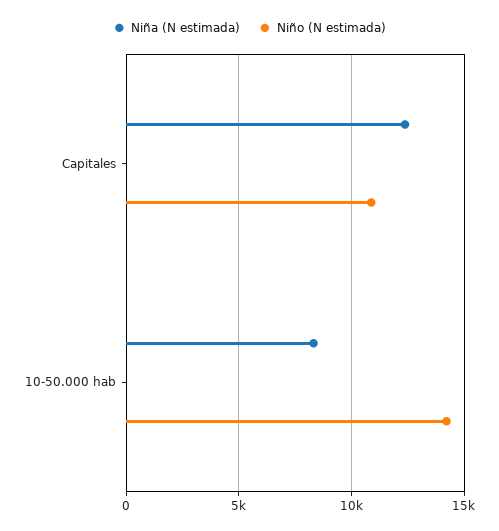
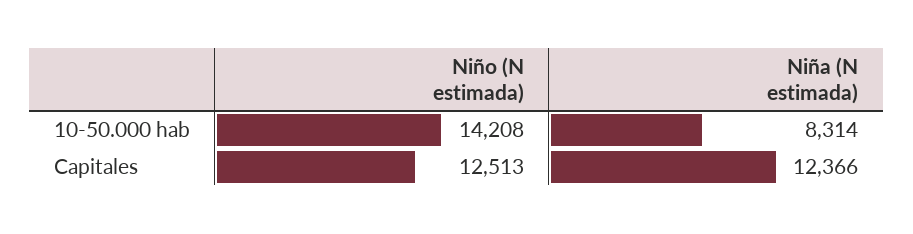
  {
    "Niña (N estimada)": {
      "Capitales": 12366,
      "10-50.000 hab": 8314
    },
    "Niño (N estimada)": {
-     "Capitales": 11000,
+     "Capitales": 12513,
      "10-50.000 hab": 14208
    }
  }

